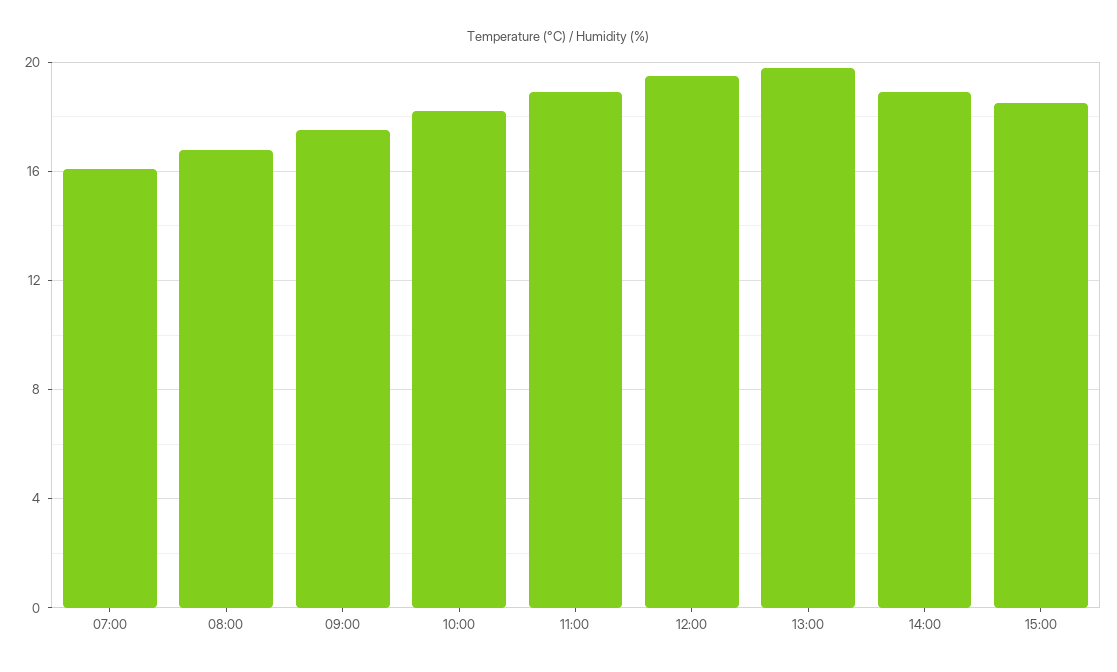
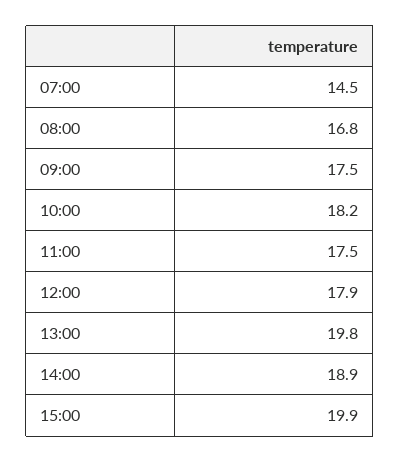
  {
-   "07:00": 16,
+   "07:00": 14.5,
    "08:00": 16.8,
    "09:00": 17.5,
    "10:00": 18.2,
-   "11:00": 19,
+   "11:00": 17.5,
-   "12:00": 19.5,
+   "12:00": 17.9,
    "13:00": 19.8,
    "14:00": 18.9,
-   "15:00": 18.5
+   "15:00": 19.9
  }

